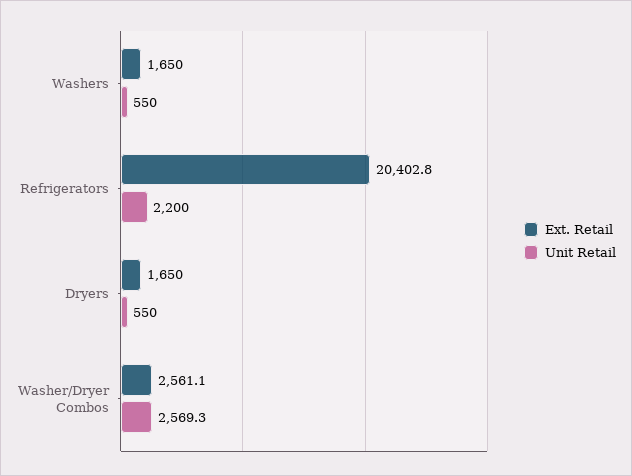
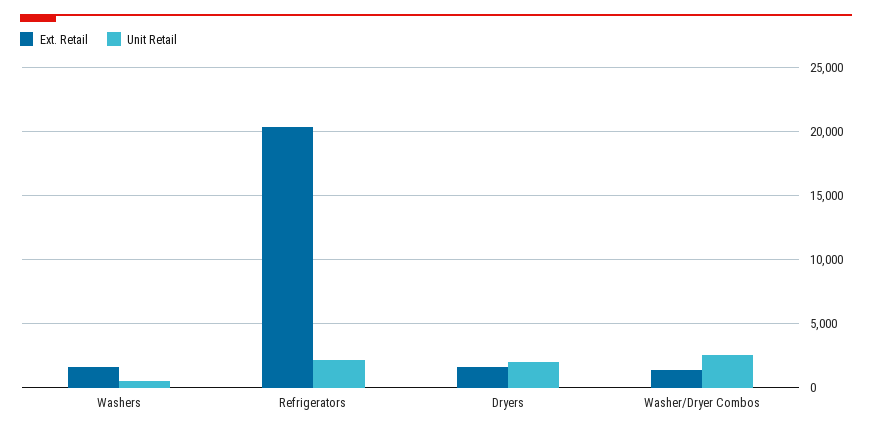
  {
    "Ext. Retail": {
      "Washers": 1650,
      "Refrigerators": 20402.8,
      "Dryers": 1650,
-     "Washer/Dryer Combos": 2561.1
+     "Washer/Dryer Combos": 1500
    },
    "Unit Retail": {
      "Washers": 550,
      "Refrigerators": 2200,
-     "Dryers": 550,
+     "Dryers": 2000,
      "Washer/Dryer Combos": 2569.3
    }
  }

